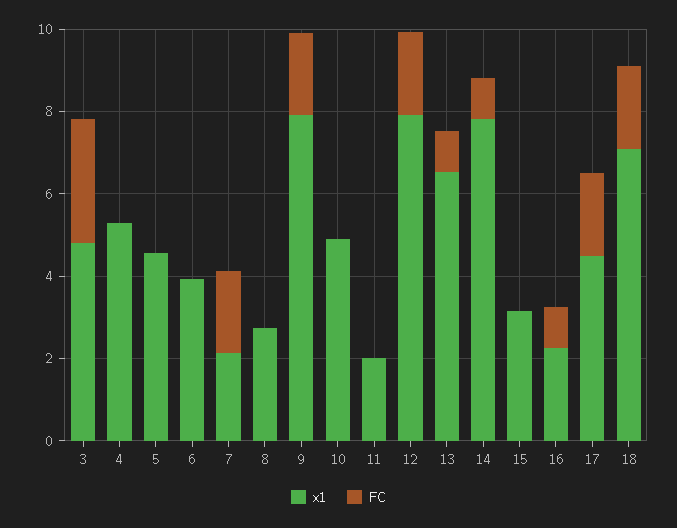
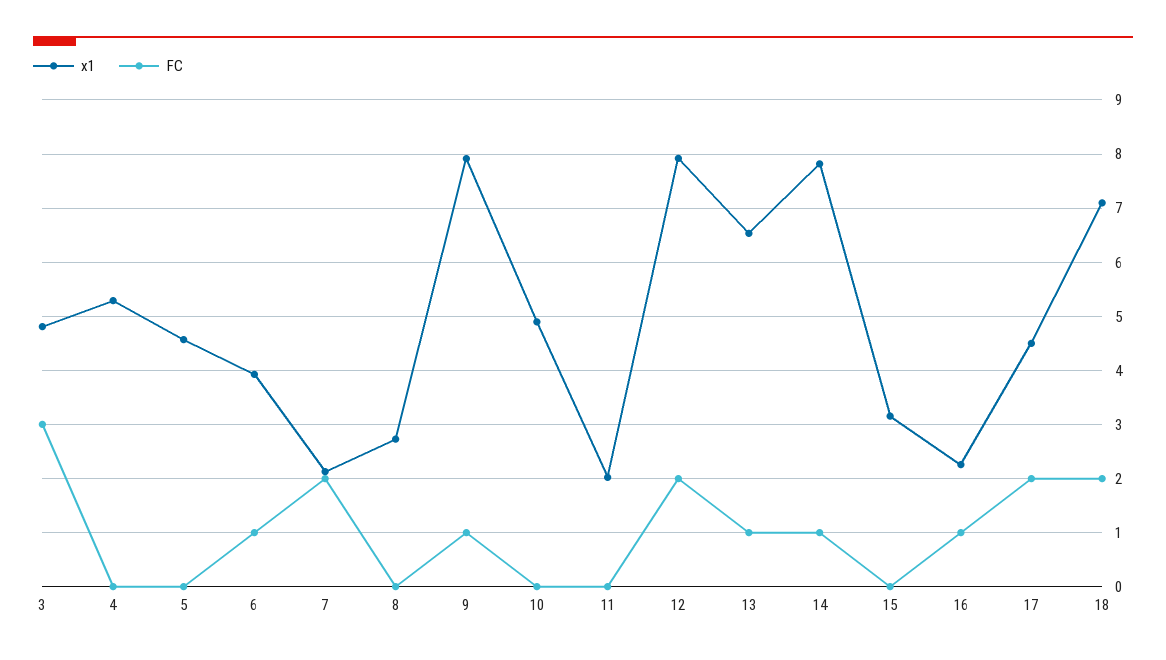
  {
    "x1": {
      "3": 4.8,
      "4": 5.2,
      "5": 4.6,
      "6": 4,
      "7": 2.2,
      "8": 2.8,
      "9": 8,
      "10": 4.8,
      "11": 2,
      "12": 8,
      "13": 6.6,
      "14": 7.8,
      "15": 3.2,
      "16": 2.2,
      "17": 4.4,
      "18": 7
    },
    "FC": {
      "3": 3,
      "4": 0,
      "5": 0,
-     "6": 0,
+     "6": 1,
      "7": 2,
      "8": 0,
-     "9": 2,
+     "9": 1,
      "10": 0,
      "11": 0,
      "12": 2,
      "13": 1,
      "14": 1,
      "15": 0,
      "16": 1,
      "17": 2,
      "18": 2
    }
  }

